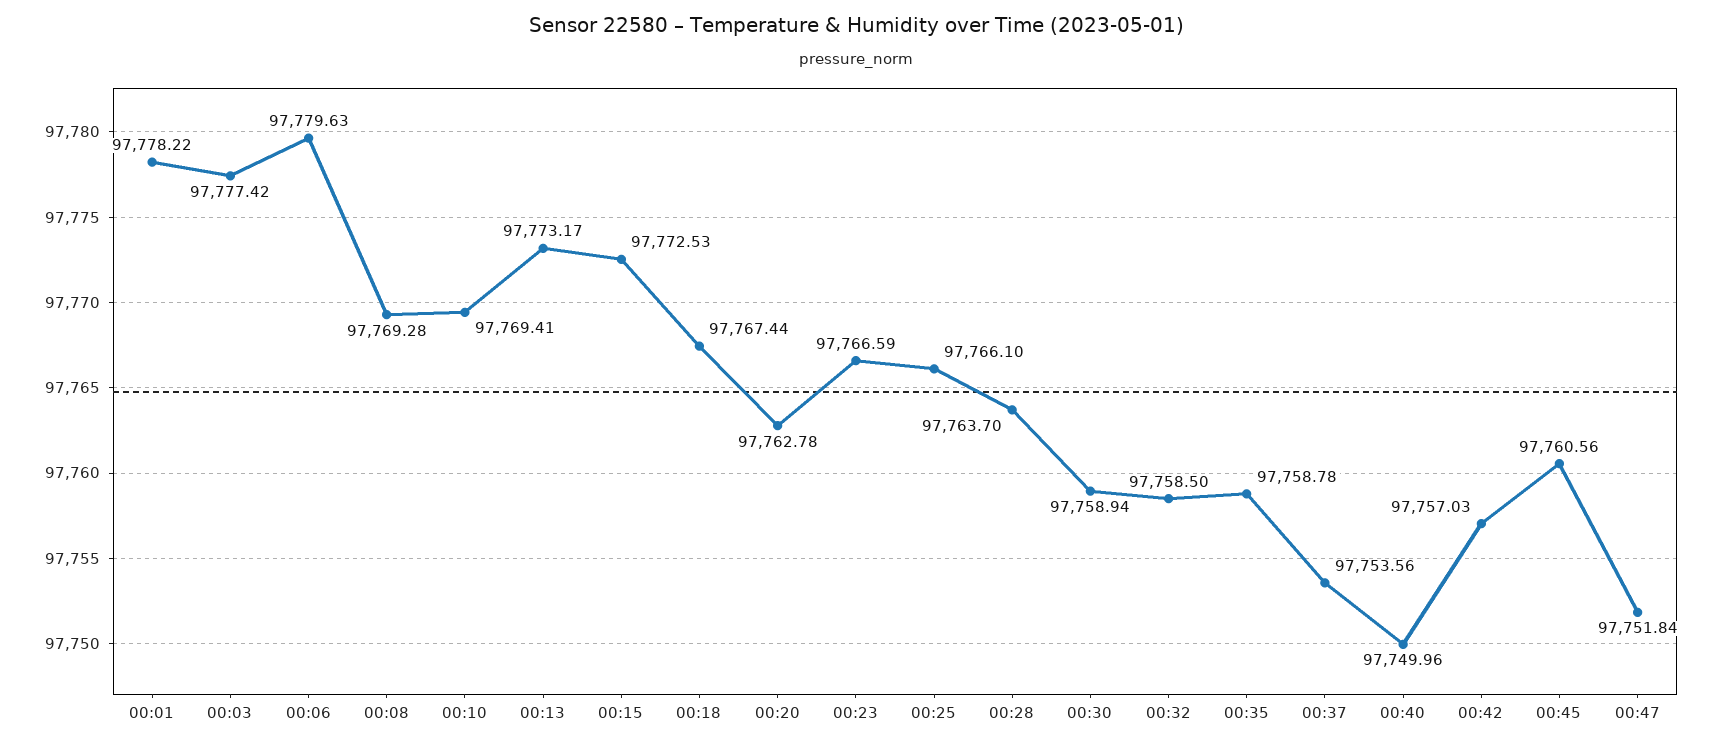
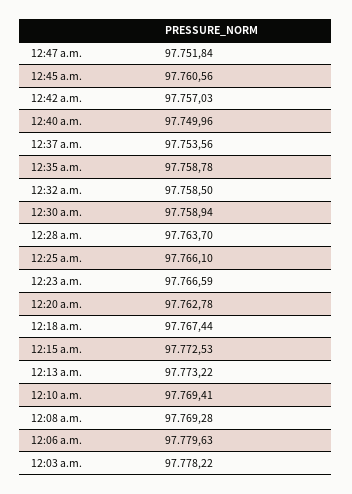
  {
-   "00:01": 97778.22,
-   "00:03": 97777.42,
+   "00:03": 97778.22,
    "00:06": 97779.63,
    "00:08": 97769.28,
    "00:10": 97769.41,
-   "00:13": 97773.17,
+   "00:13": 97773.22,
    "00:15": 97772.53,
    "00:18": 97767.44,
    "00:20": 97762.78,
    "00:23": 97766.59,
    "00:25": 97766.1,
    "00:28": 97763.7,
    "00:30": 97758.94,
    "00:32": 97758.5,
    "00:35": 97758.78,
    "00:37": 97753.56,
    "00:40": 97749.96,
    "00:42": 97757.03,
    "00:45": 97760.56,
    "00:47": 97751.84
  }

